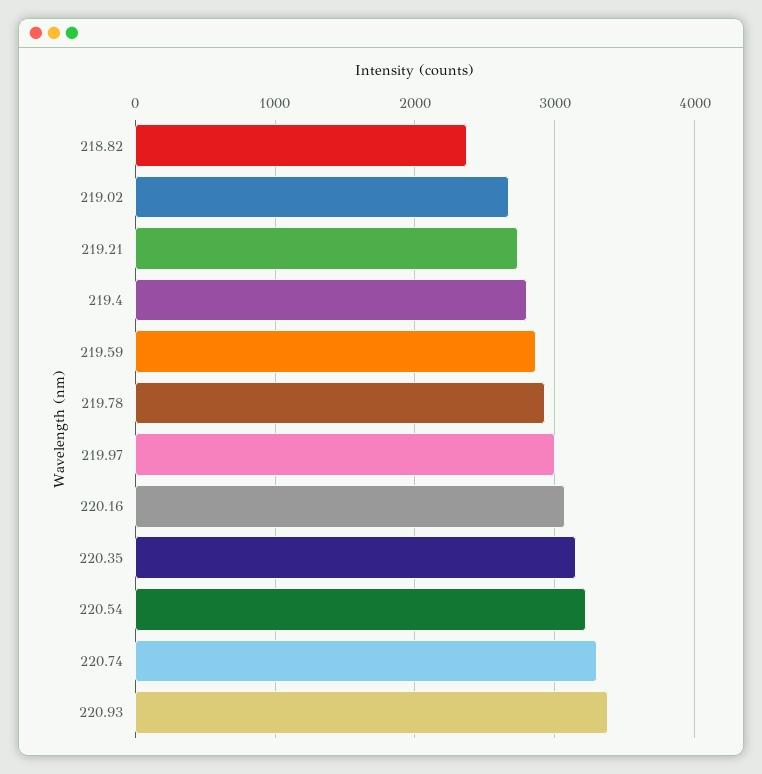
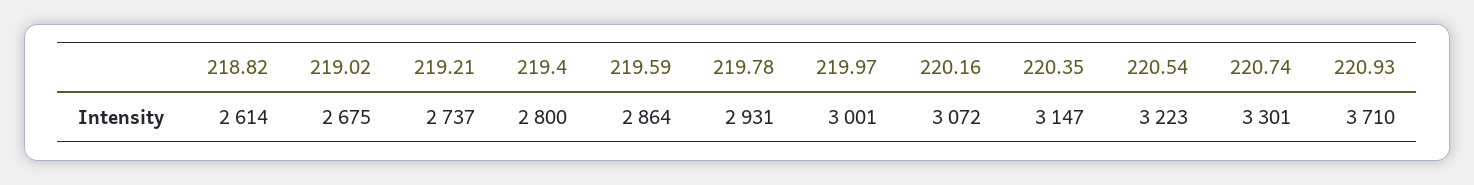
  {
-   "218.82": 2400,
+   "218.82": 2614,
    "219.02": 2675,
    "219.21": 2737,
    "219.4": 2800,
    "219.59": 2864,
    "219.78": 2931,
    "219.97": 3001,
    "220.16": 3072,
    "220.35": 3147,
    "220.54": 3223,
    "220.74": 3301,
-   "220.93": 3400
+   "220.93": 3710
  }

